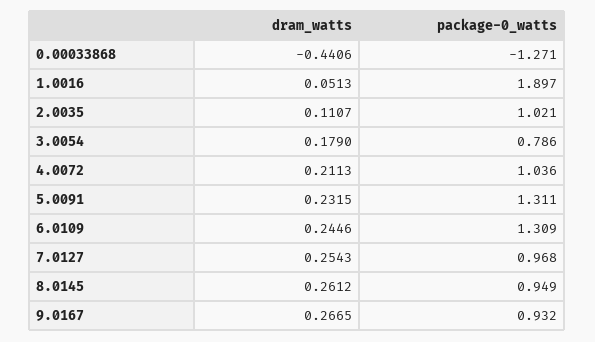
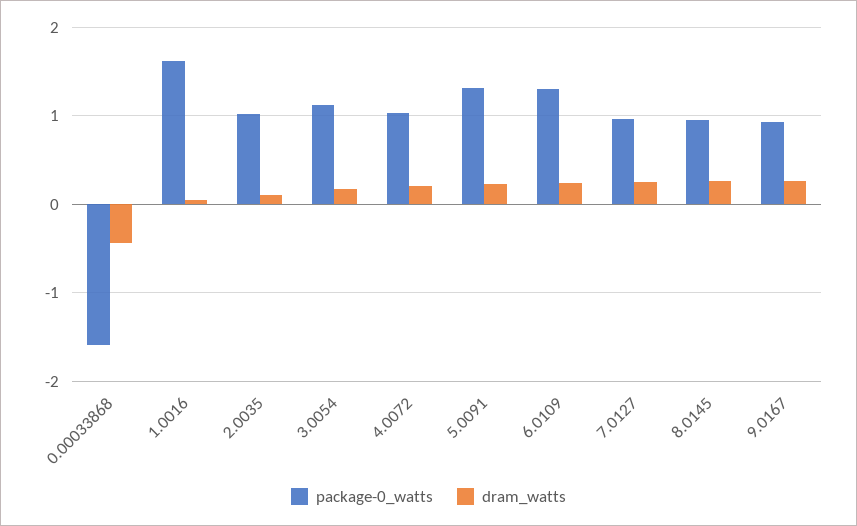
  {
    "dram_watts": {
      "0.00033868": -0.4406,
      "1.0016": 0.0513,
      "2.0035": 0.1107,
      "3.0054": 0.179,
      "4.0072": 0.2113,
      "5.0091": 0.2315,
      "6.0109": 0.2446,
      "7.0127": 0.2543,
      "8.0145": 0.2612,
      "9.0167": 0.2665
    },
    "package-0_watts": {
-     "0.00033868": -1.271,
+     "0.00033868": -1.6,
-     "1.0016": 1.897,
+     "1.0016": 1.6,
      "2.0035": 1.021,
-     "3.0054": 0.786,
+     "3.0054": 1.1,
      "4.0072": 1.036,
      "5.0091": 1.311,
      "6.0109": 1.309,
      "7.0127": 0.968,
      "8.0145": 0.949,
      "9.0167": 0.932
    }
  }

